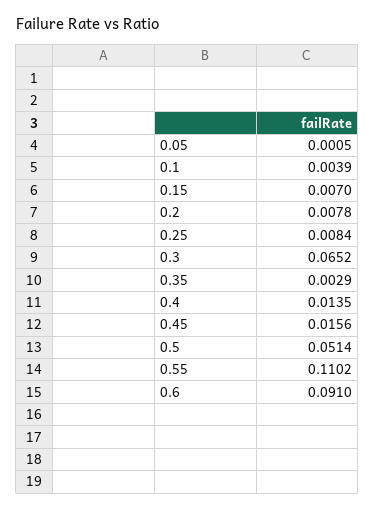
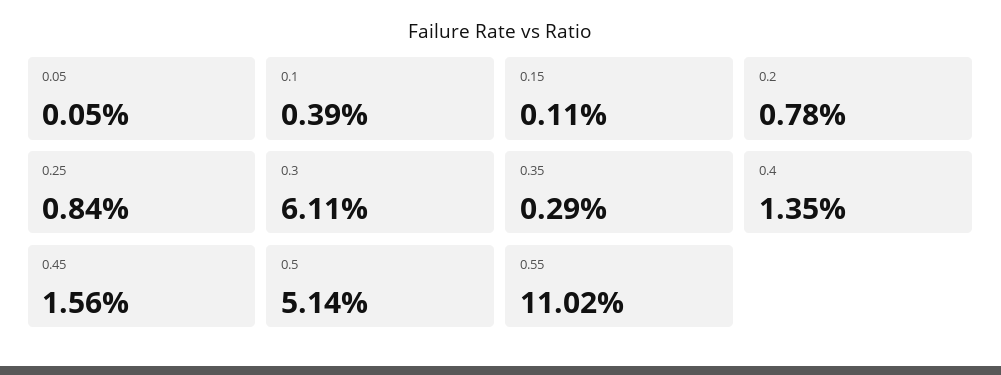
  {
    "0.05": 0.0005,
    "0.1": 0.0039,
-   "0.15": 0.007,
+   "0.15": 0.0011,
    "0.2": 0.0078,
    "0.25": 0.0084,
-   "0.3": 0.0652,
+   "0.3": 0.0611,
    "0.35": 0.0029,
    "0.4": 0.0135,
    "0.45": 0.0156,
    "0.5": 0.0514,
-   "0.55": 0.1102,
+   "0.55": 0.1102
-   "0.6": 0.091
  }

